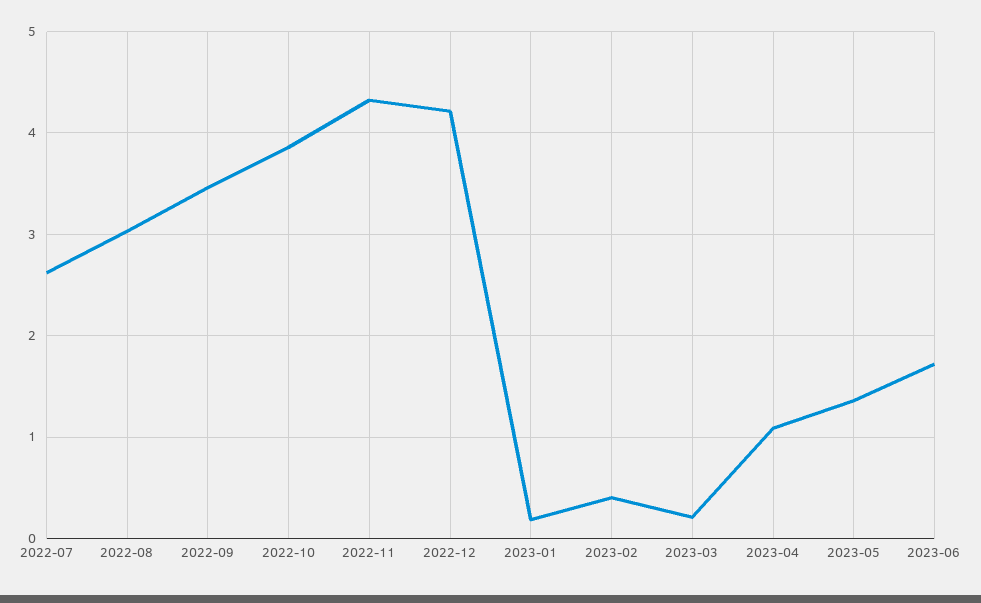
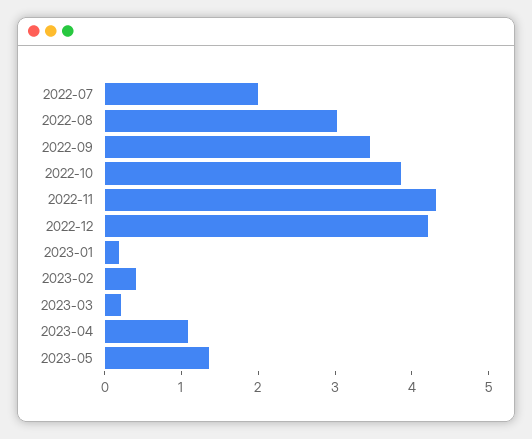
  {
-   "2022-07": 2.6,
+   "2022-07": 2,
    "2022-08": 3,
    "2022-09": 3.5,
    "2022-10": 3.9,
    "2022-11": 4.3,
    "2022-12": 4.2,
    "2023-01": 0.2,
    "2023-02": 0.4,
    "2023-03": 0.2,
    "2023-04": 1.1,
-   "2023-05": 1.4,
+   "2023-05": 1.4
-   "2023-06": 1.7
  }

